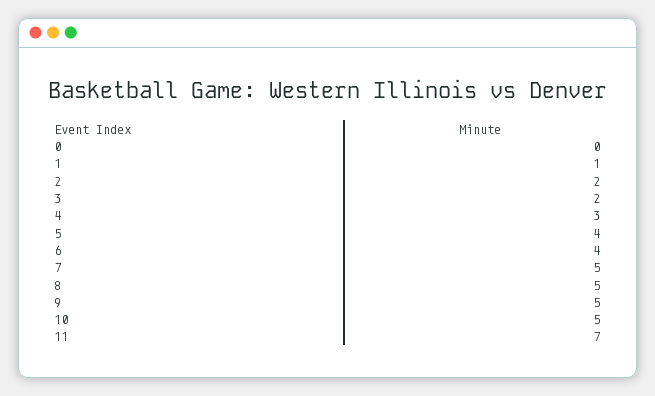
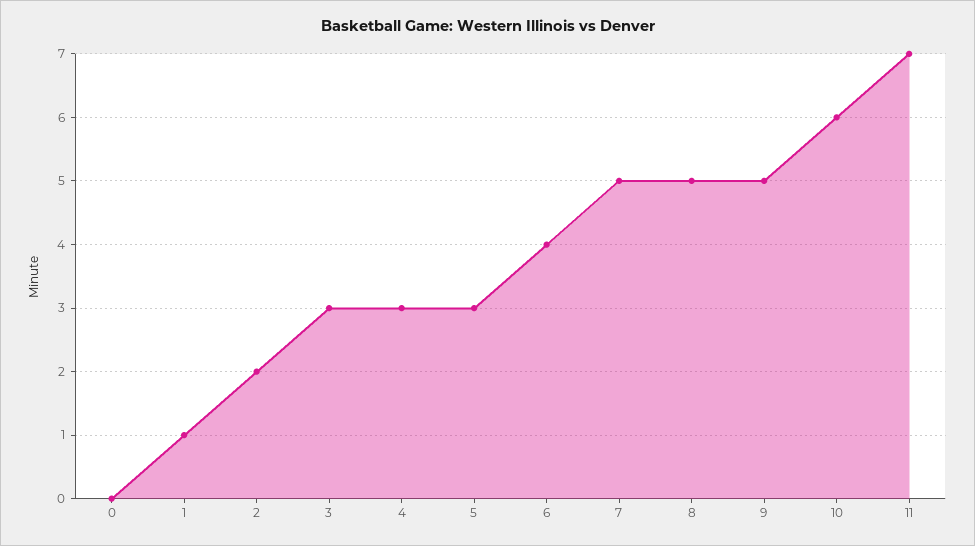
  {
    "0": 0,
    "1": 1,
    "2": 2,
-   "3": 2,
+   "3": 3,
    "4": 3,
-   "5": 4,
+   "5": 3,
    "6": 4,
    "7": 5,
    "8": 5,
    "9": 5,
-   "10": 5,
+   "10": 6,
    "11": 7
  }

